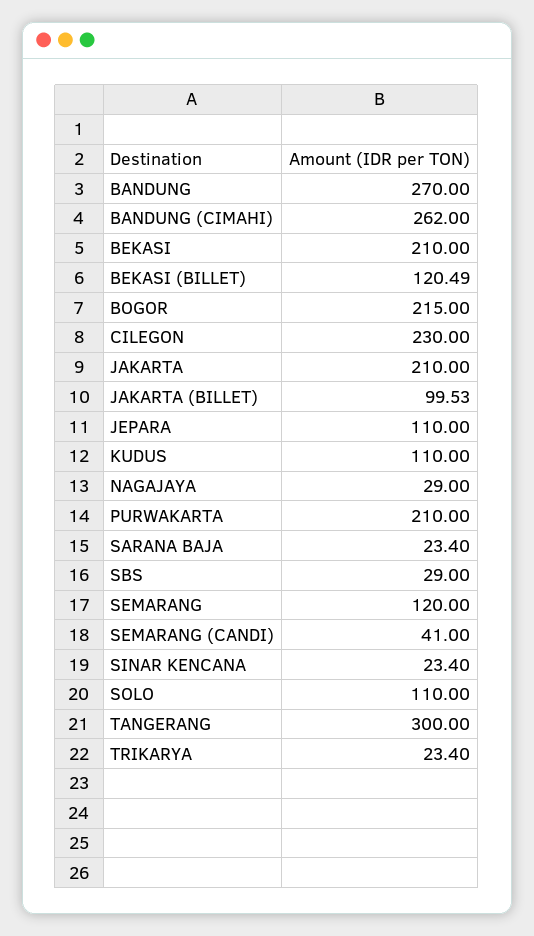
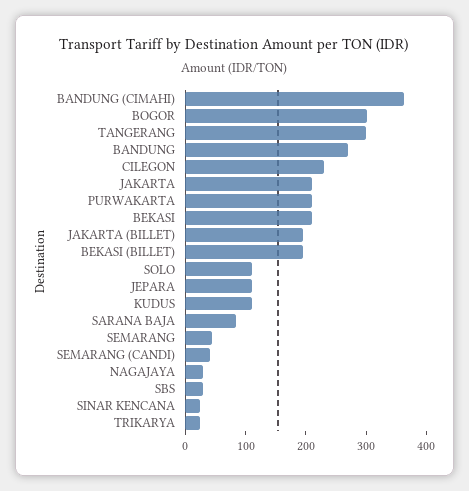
  {
    "BANDUNG": 270,
-   "BANDUNG (CIMAHI)": 262,
+   "BANDUNG (CIMAHI)": 360,
    "BEKASI": 210,
-   "BEKASI (BILLET)": 120.49,
+   "BEKASI (BILLET)": 200,
-   "BOGOR": 215,
+   "BOGOR": 300,
    "CILEGON": 230,
    "JAKARTA": 210,
-   "JAKARTA (BILLET)": 99.53,
+   "JAKARTA (BILLET)": 200,
    "JEPARA": 110,
    "KUDUS": 110,
    "NAGAJAYA": 29,
    "PURWAKARTA": 210,
-   "SARANA BAJA": 23.4,
+   "SARANA BAJA": 80,
    "SBS": 29,
-   "SEMARANG": 120,
+   "SEMARANG": 40,
    "SEMARANG (CANDI)": 41,
    "SINAR KENCANA": 23.4,
    "SOLO": 110,
    "TANGERANG": 300,
    "TRIKARYA": 23.4
  }

